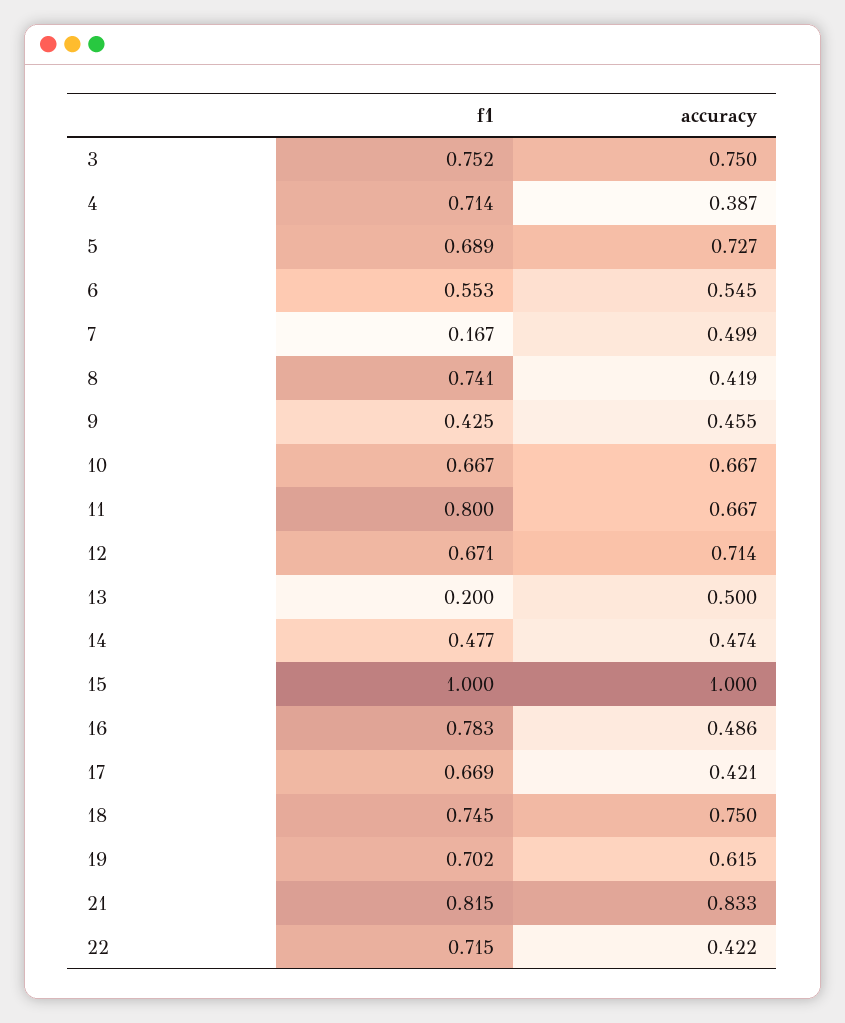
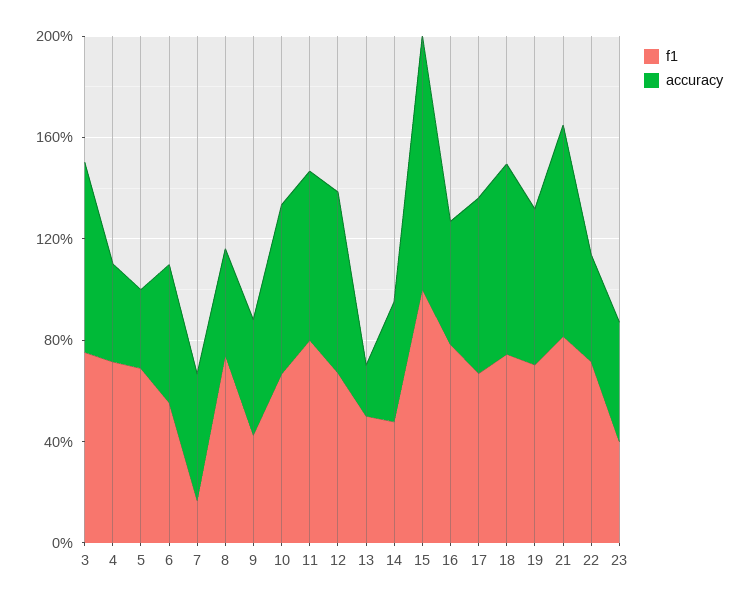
  {
    "f1": {
      "3": 0.752,
      "4": 0.714,
      "5": 0.689,
      "6": 0.553,
      "7": 0.167,
      "8": 0.741,
      "9": 0.425,
      "10": 0.667,
      "11": 0.8,
      "12": 0.671,
-     "13": 0.2,
+     "13": 0.5,
      "14": 0.477,
      "15": 1,
      "16": 0.783,
      "17": 0.669,
      "18": 0.745,
      "19": 0.702,
      "21": 0.815,
-     "22": 0.715
+     "22": 0.715,
+     "23": 0.4
    },
    "accuracy": {
      "3": 0.75,
      "4": 0.387,
-     "5": 0.727,
+     "5": 0.3,
      "6": 0.545,
      "7": 0.499,
      "8": 0.419,
      "9": 0.455,
      "10": 0.667,
      "11": 0.667,
      "12": 0.714,
-     "13": 0.5,
+     "13": 0.2,
      "14": 0.474,
      "15": 1,
      "16": 0.486,
-     "17": 0.421,
+     "17": 0.7,
      "18": 0.75,
      "19": 0.615,
      "21": 0.833,
-     "22": 0.422
+     "22": 0.422,
+     "23": 0.5
    }
  }

